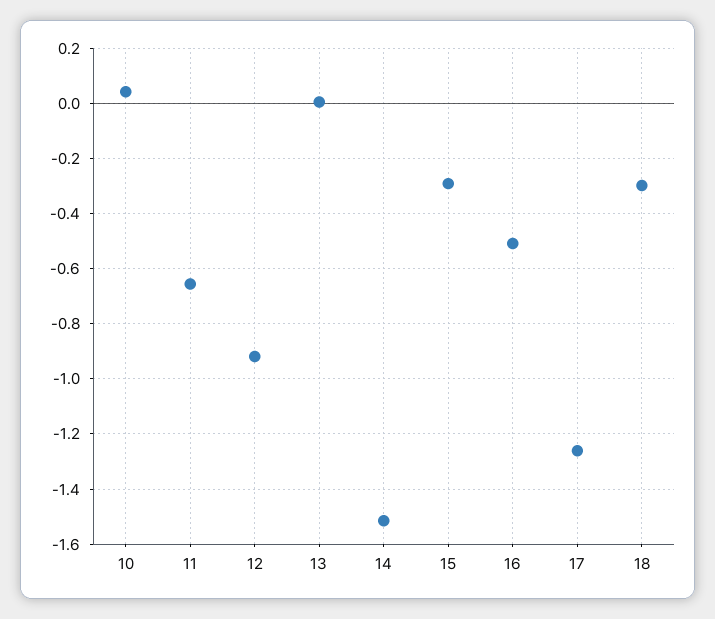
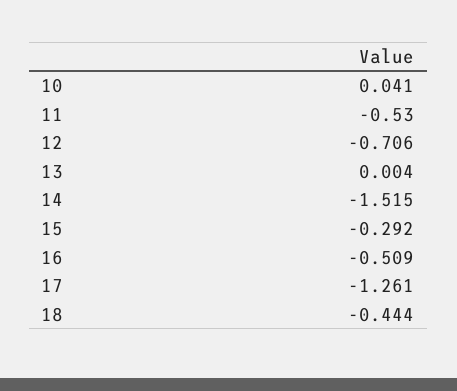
  {
    "10": 0.041,
-   "11": -0.65,
+   "11": -0.53,
-   "12": -0.925,
+   "12": -0.706,
    "13": 0.004,
    "14": -1.515,
    "15": -0.292,
    "16": -0.509,
    "17": -1.261,
-   "18": -0.3
+   "18": -0.444
  }

